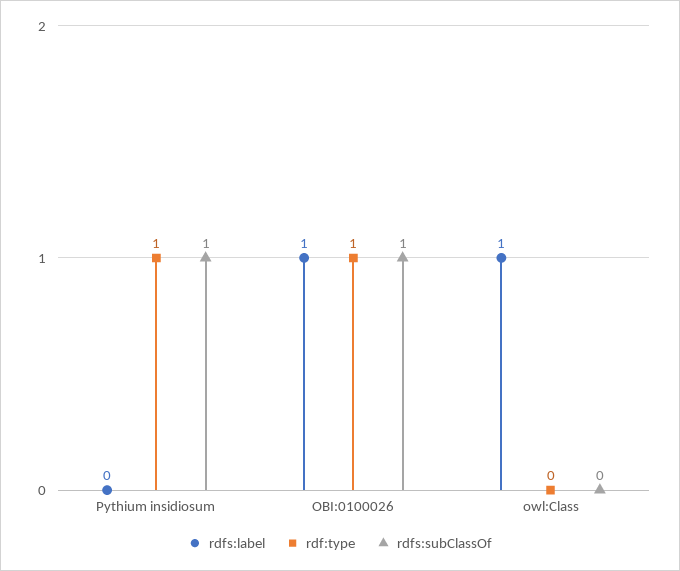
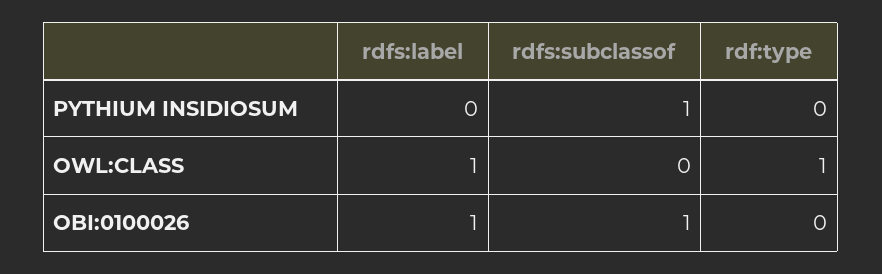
  {
    "rdfs:label": {
      "Pythium insidiosum": 0,
      "OBI:0100026": 1,
      "owl:Class": 1
    },
    "rdf:type": {
-     "Pythium insidiosum": 1,
+     "Pythium insidiosum": 0,
-     "OBI:0100026": 1,
+     "OBI:0100026": 0,
-     "owl:Class": 0
+     "owl:Class": 1
    },
    "rdfs:subClassOf": {
      "Pythium insidiosum": 1,
      "OBI:0100026": 1,
      "owl:Class": 0
    }
  }

